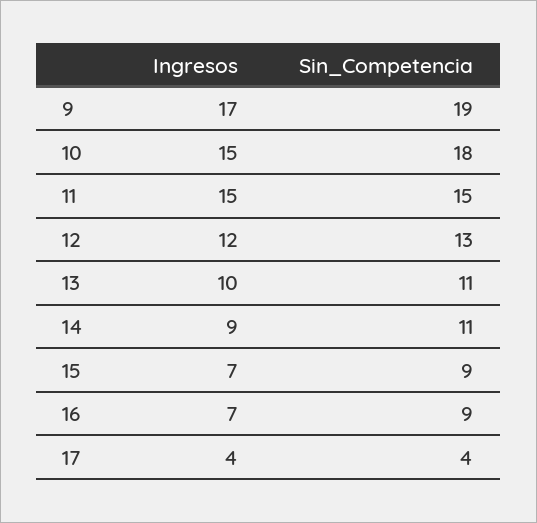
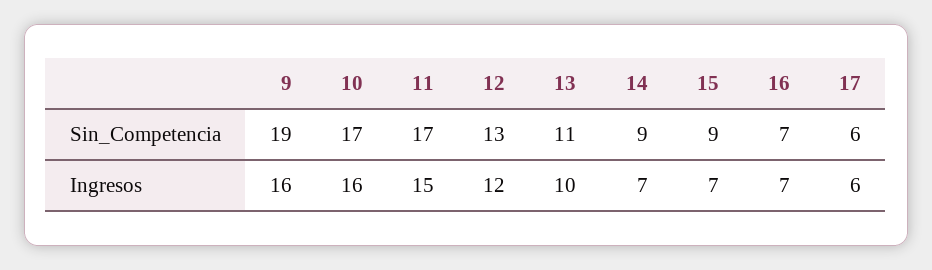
  {
    "Ingresos": {
-     "9": 17,
+     "9": 16,
-     "10": 15,
+     "10": 16,
      "11": 15,
      "12": 12,
      "13": 10,
-     "14": 9,
+     "14": 7,
      "15": 7,
      "16": 7,
-     "17": 4
+     "17": 6
    },
    "Sin_Competencia": {
      "9": 19,
-     "10": 18,
+     "10": 17,
-     "11": 15,
+     "11": 17,
      "12": 13,
      "13": 11,
-     "14": 11,
+     "14": 9,
      "15": 9,
-     "16": 9,
+     "16": 7,
-     "17": 4
+     "17": 6
    }
  }

